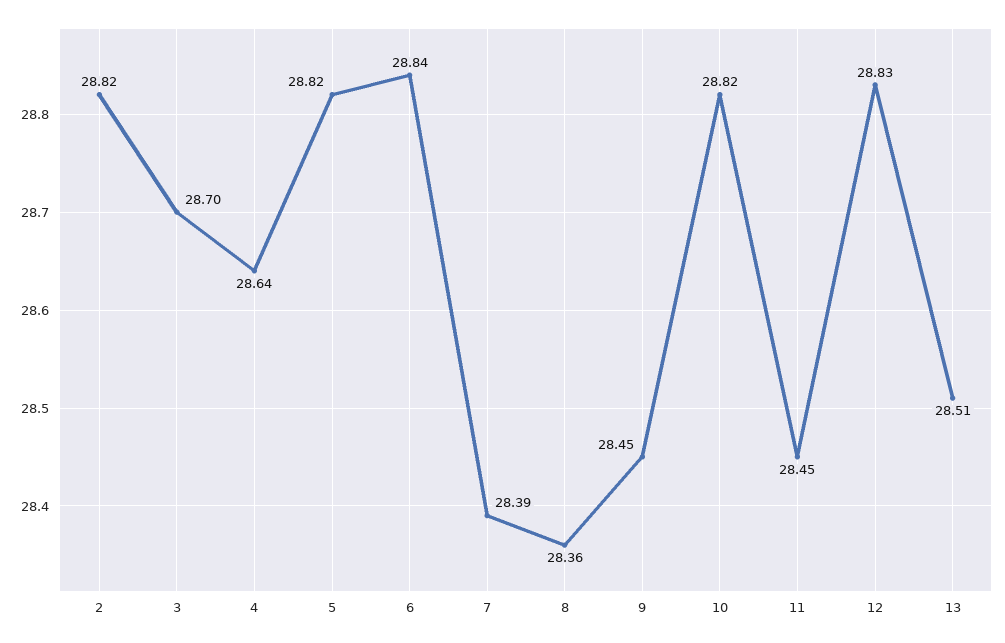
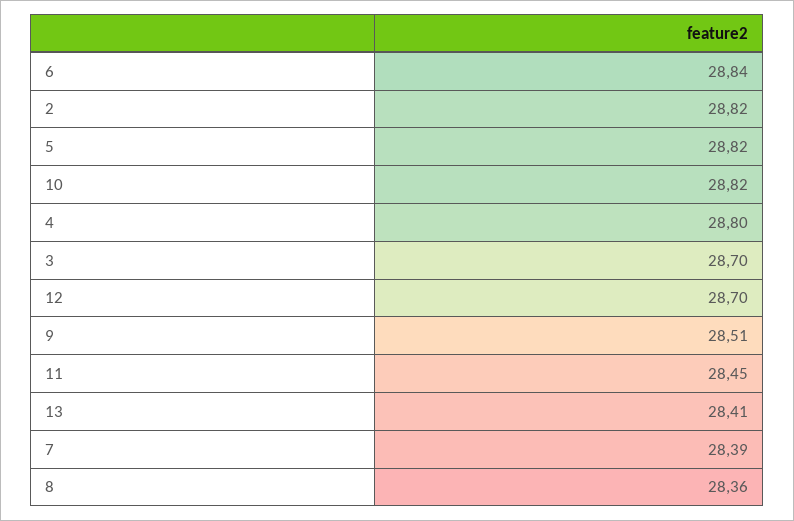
  {
    "2": 28.82,
    "3": 28.7,
-   "4": 28.64,
+   "4": 28.8,
    "5": 28.82,
    "6": 28.84,
    "7": 28.39,
    "8": 28.36,
-   "9": 28.45,
+   "9": 28.51,
    "10": 28.82,
    "11": 28.45,
-   "12": 28.83,
+   "12": 28.7,
-   "13": 28.51
+   "13": 28.41
  }

